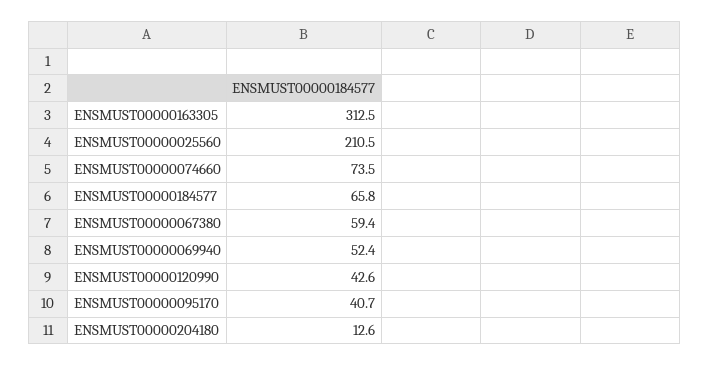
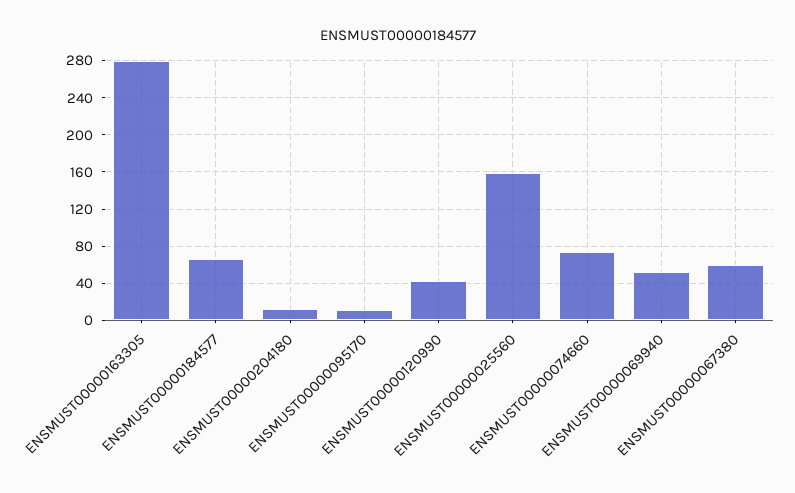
  {
-   "ENSMUST00000163305": 312.5,
+   "ENSMUST00000163305": 280,
-   "ENSMUST00000025560": 210.5,
+   "ENSMUST00000025560": 160,
    "ENSMUST00000074660": 73.5,
    "ENSMUST00000184577": 65.8,
    "ENSMUST00000067380": 59.4,
    "ENSMUST00000069940": 52.4,
    "ENSMUST00000120990": 42.6,
-   "ENSMUST00000095170": 40.7,
+   "ENSMUST00000095170": 10,
    "ENSMUST00000204180": 12.6
  }

